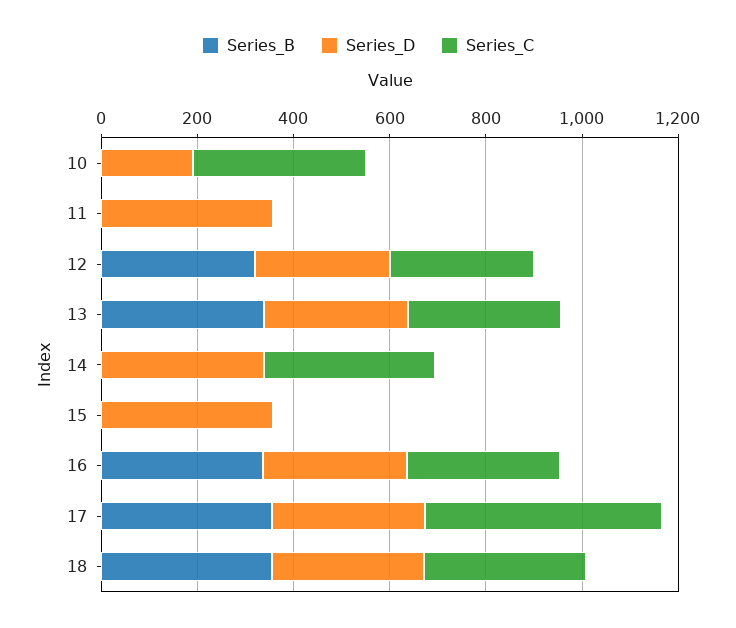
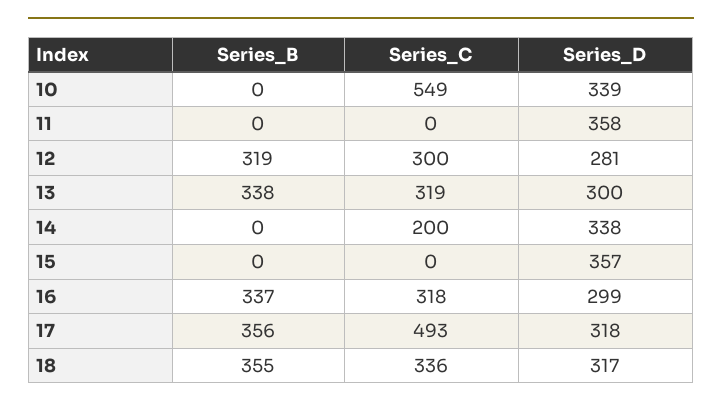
  {
    "Series_B": {
      "10": 0,
      "11": 0,
      "12": 319,
      "13": 338,
      "14": 0,
      "15": 0,
      "16": 337,
      "17": 356,
      "18": 355
    },
    "Series_D": {
-     "10": 200,
+     "10": 339,
      "11": 358,
      "12": 281,
      "13": 300,
      "14": 338,
      "15": 357,
      "16": 299,
      "17": 318,
      "18": 317
    },
    "Series_C": {
-     "10": 350,
+     "10": 549,
      "11": 0,
      "12": 300,
      "13": 319,
-     "14": 350,
+     "14": 200,
      "15": 0,
      "16": 318,
      "17": 493,
      "18": 336
    }
  }

